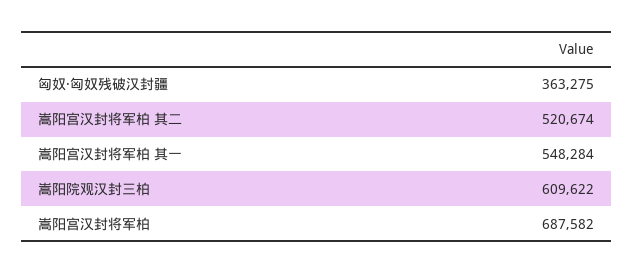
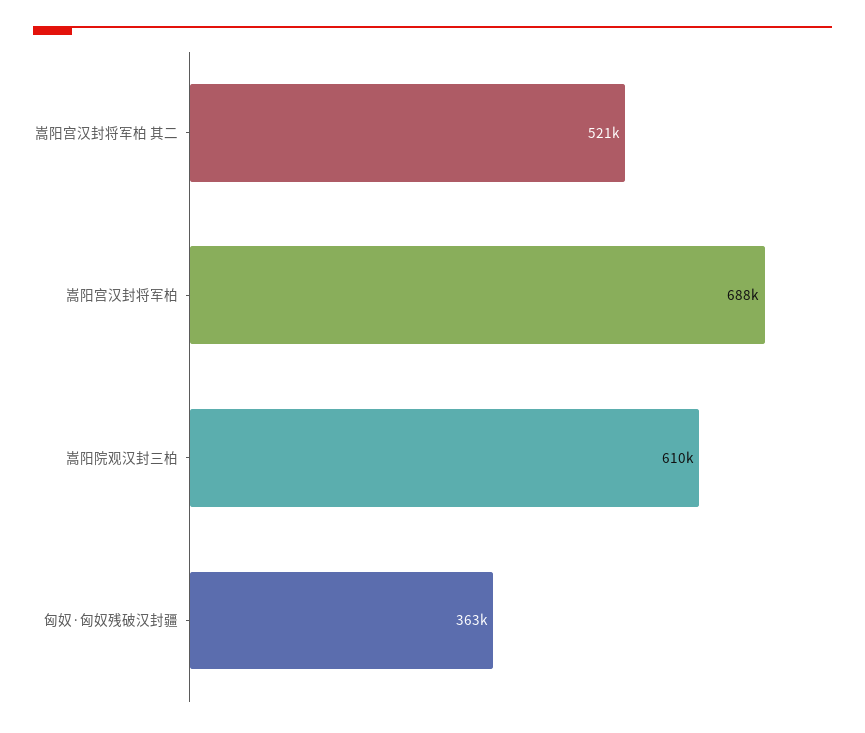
  {
    "匈奴·匈奴残破汉封疆": 363275,
    "嵩阳宫汉封将军柏 其二": 520674,
-   "嵩阳宫汉封将军柏 其一": 548284,
    "嵩阳院观汉封三柏": 609622,
    "嵩阳宫汉封将军柏": 687582
  }

